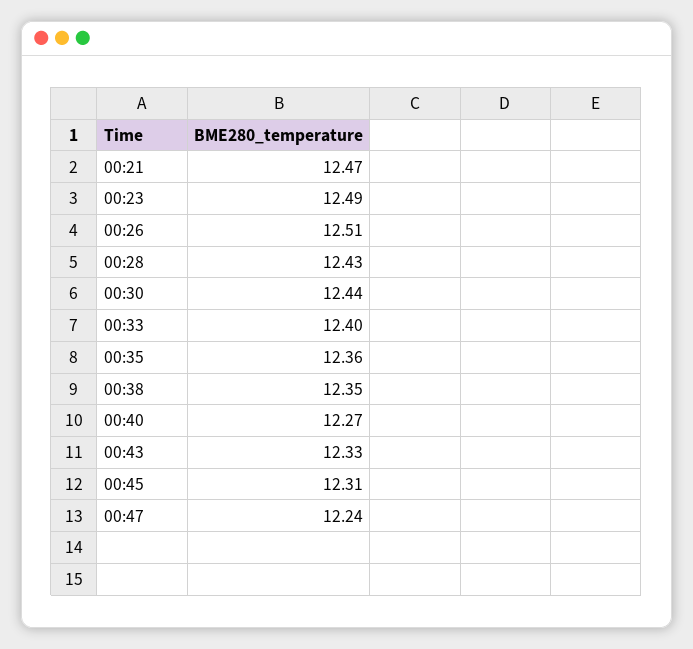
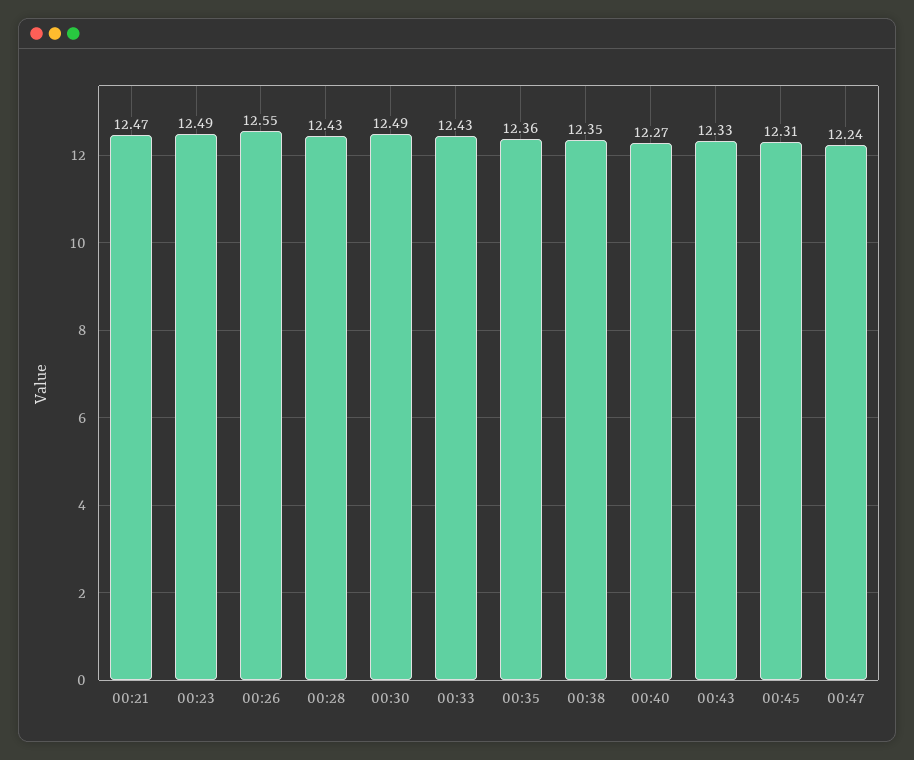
  {
    "00:21": 12.47,
    "00:23": 12.49,
-   "00:26": 12.51,
+   "00:26": 12.55,
    "00:28": 12.43,
-   "00:30": 12.44,
+   "00:30": 12.49,
-   "00:33": 12.4,
+   "00:33": 12.43,
    "00:35": 12.36,
    "00:38": 12.35,
    "00:40": 12.27,
    "00:43": 12.33,
    "00:45": 12.31,
    "00:47": 12.24
  }

